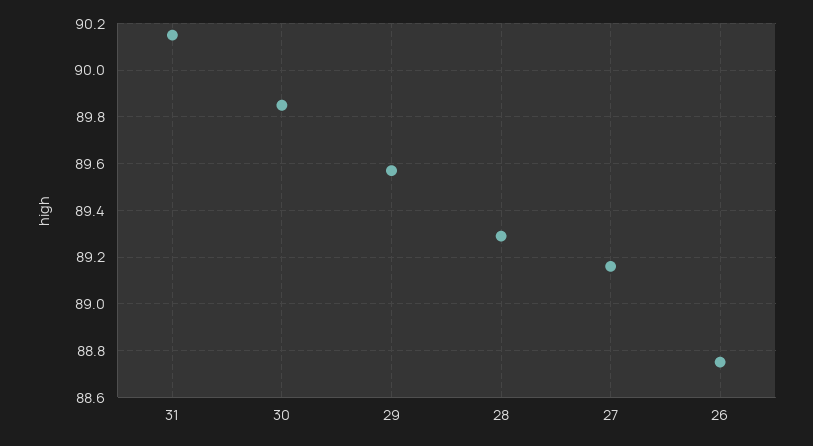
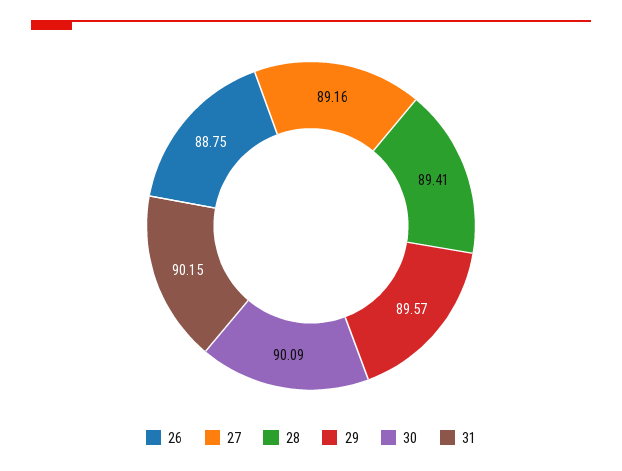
  {
    "31": 90.15,
-   "30": 89.85,
+   "30": 90.09,
    "29": 89.57,
-   "28": 89.3,
+   "28": 89.41,
    "27": 89.16,
    "26": 88.75
  }

